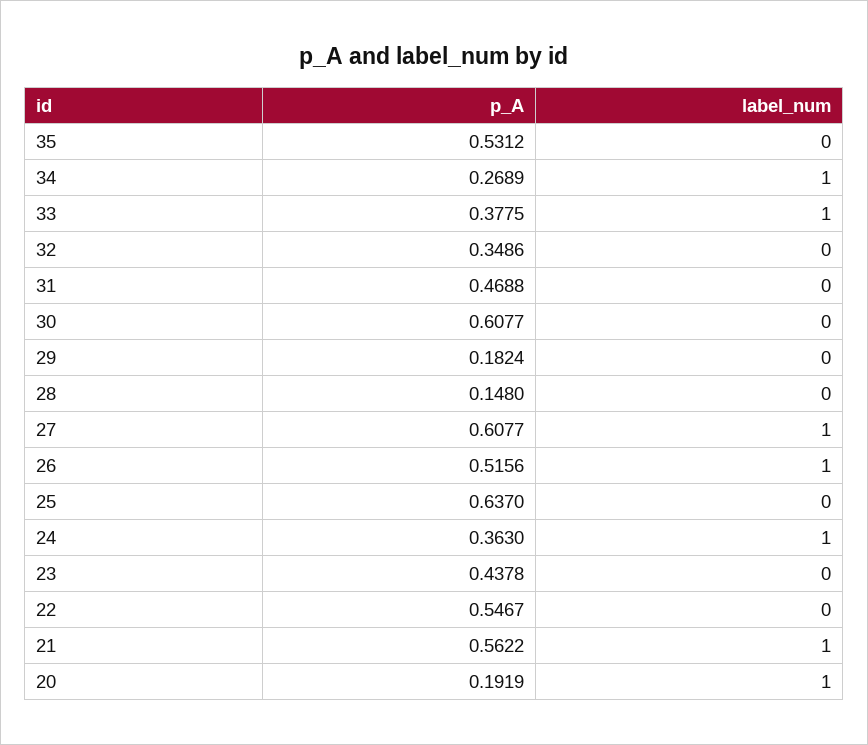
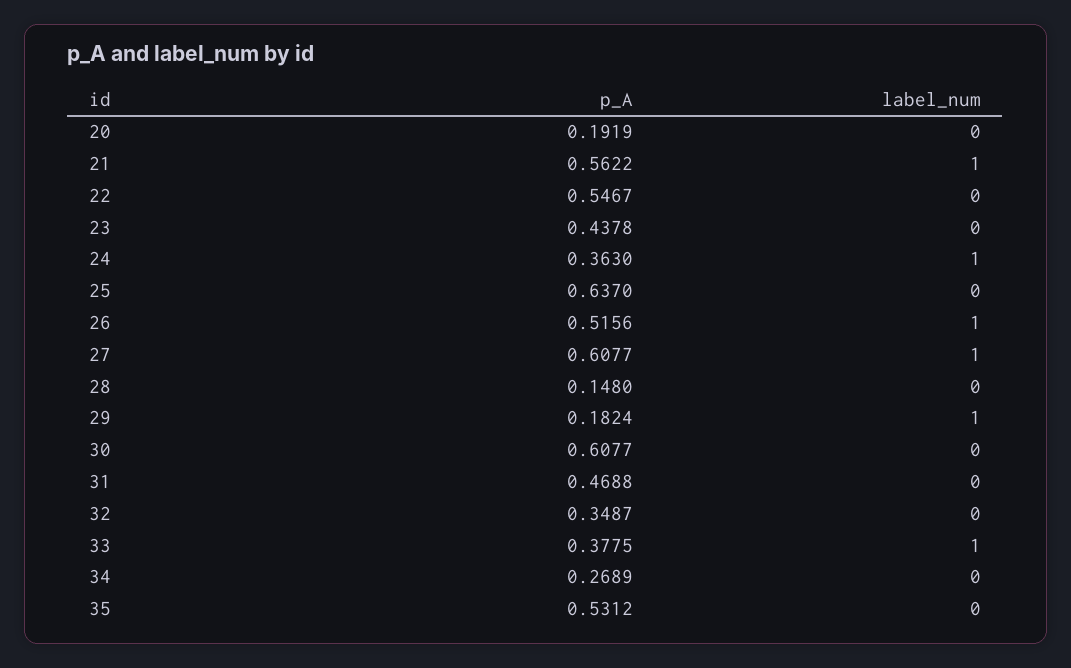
  {
    "p_A": {
      "35": 0.5312,
      "34": 0.2689,
      "33": 0.3775,
-     "32": 0.3486,
+     "32": 0.3487,
      "31": 0.4688,
      "30": 0.6077,
      "29": 0.1824,
      "28": 0.148,
      "27": 0.6077,
      "26": 0.5156,
      "25": 0.637,
      "24": 0.363,
      "23": 0.4378,
      "22": 0.5467,
      "21": 0.5622,
      "20": 0.1919
    },
    "label_num": {
      "35": 0,
-     "34": 1,
+     "34": 0,
      "33": 1,
      "32": 0,
      "31": 0,
      "30": 0,
-     "29": 0,
+     "29": 1,
      "28": 0,
      "27": 1,
      "26": 1,
      "25": 0,
      "24": 1,
      "23": 0,
      "22": 0,
      "21": 1,
-     "20": 1
+     "20": 0
    }
  }

